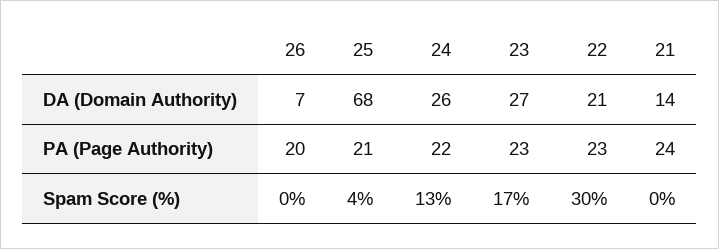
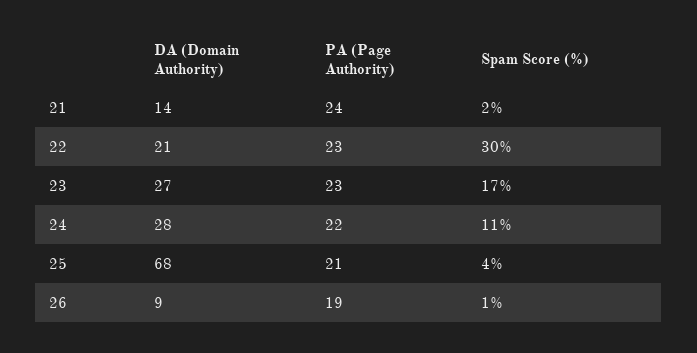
  {
    "26": {
-     "DA (Domain Authority)": 7,
+     "DA (Domain Authority)": 9,
-     "PA (Page Authority)": 20,
+     "PA (Page Authority)": 19,
-     "Spam Score (%)": 0
+     "Spam Score (%)": 1
    },
    "25": {
      "DA (Domain Authority)": 68,
      "PA (Page Authority)": 21,
      "Spam Score (%)": 4
    },
    "24": {
-     "DA (Domain Authority)": 26,
+     "DA (Domain Authority)": 28,
      "PA (Page Authority)": 22,
-     "Spam Score (%)": 13
+     "Spam Score (%)": 11
    },
    "23": {
      "DA (Domain Authority)": 27,
      "PA (Page Authority)": 23,
      "Spam Score (%)": 17
    },
    "22": {
      "DA (Domain Authority)": 21,
      "PA (Page Authority)": 23,
      "Spam Score (%)": 30
    },
    "21": {
      "DA (Domain Authority)": 14,
      "PA (Page Authority)": 24,
-     "Spam Score (%)": 0
+     "Spam Score (%)": 2
    }
  }

